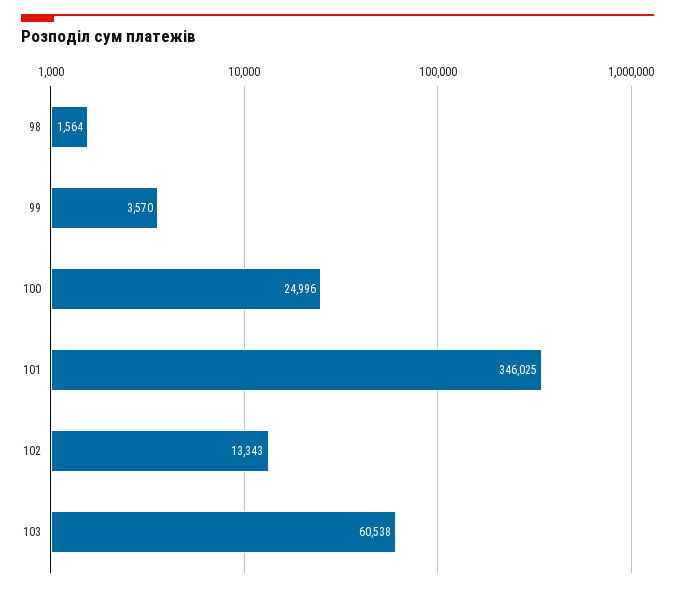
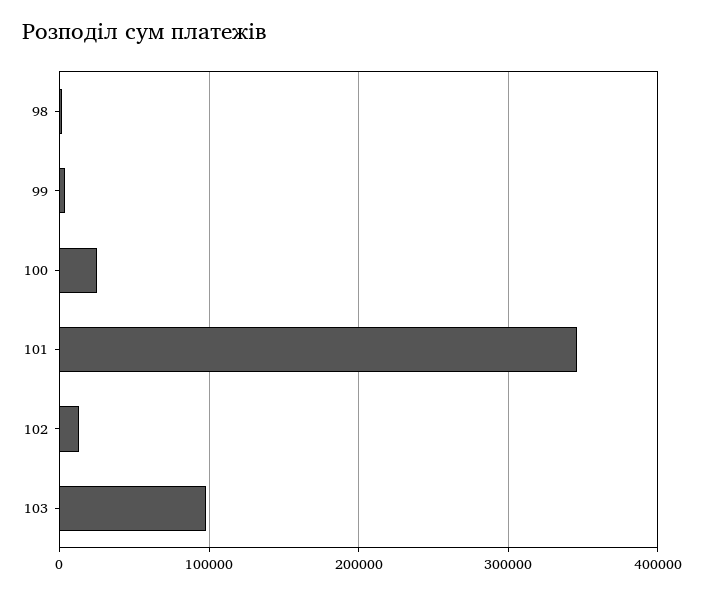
  {
    "98": 1564,
    "99": 3570,
    "100": 24996,
    "101": 346025,
    "102": 13343,
-   "103": 60538
+   "103": 100000
  }

